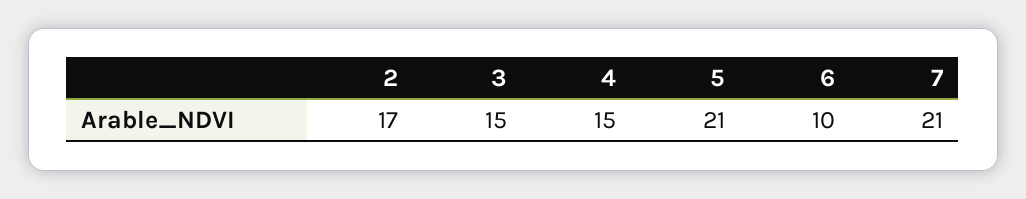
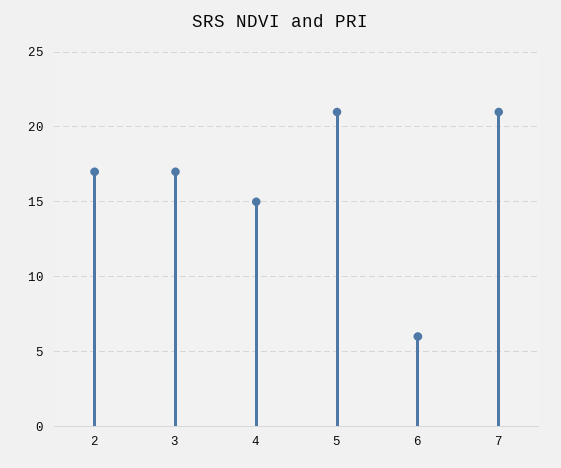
  {
    "2": 17,
-   "3": 15,
+   "3": 17,
    "4": 15,
    "5": 21,
-   "6": 10,
+   "6": 6,
    "7": 21
  }

